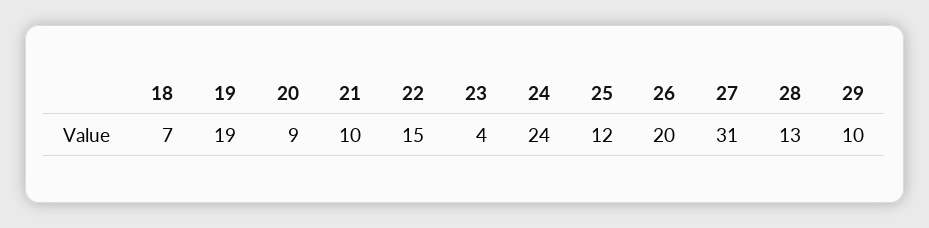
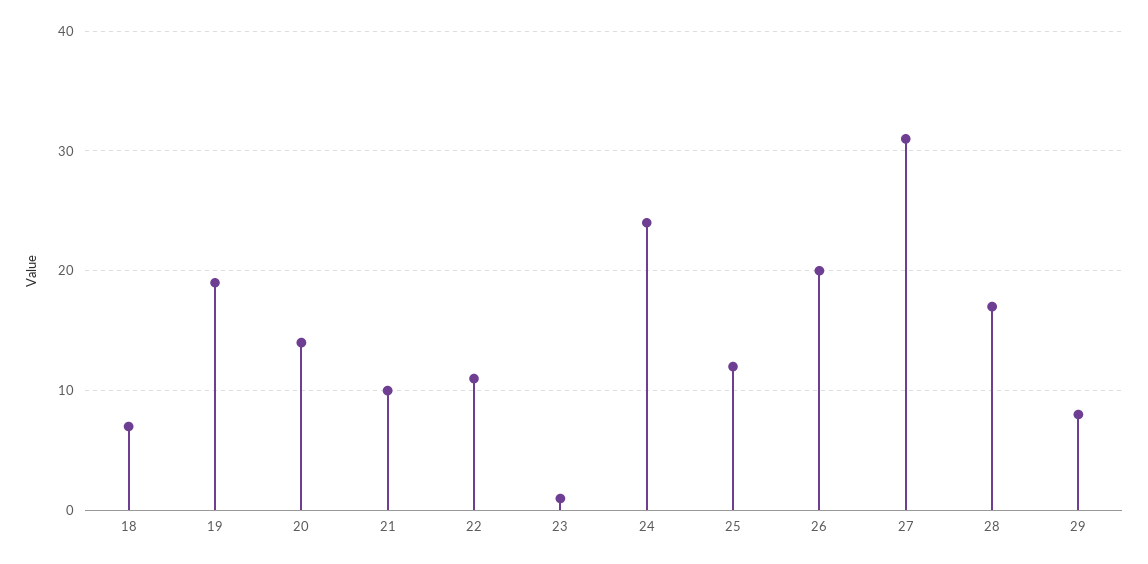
  {
    "18": 7,
    "19": 19,
-   "20": 9,
+   "20": 14,
    "21": 10,
-   "22": 15,
+   "22": 11,
-   "23": 4,
+   "23": 1,
    "24": 24,
    "25": 12,
    "26": 20,
    "27": 31,
-   "28": 13,
+   "28": 17,
-   "29": 10
+   "29": 8
  }

